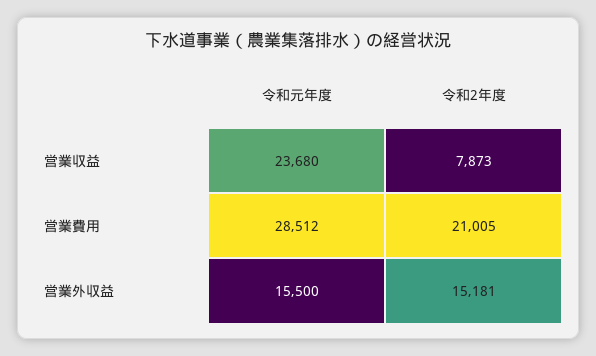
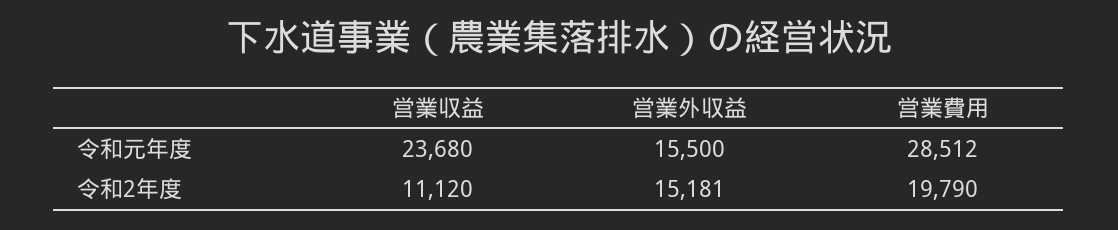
  {
    "令和元年度": {
      "営業収益": 23680,
      "営業費用": 28512,
      "営業外収益": 15500
    },
    "令和2年度": {
-     "営業収益": 7873,
+     "営業収益": 11120,
-     "営業費用": 21005,
+     "営業費用": 19790,
      "営業外収益": 15181
    }
  }

